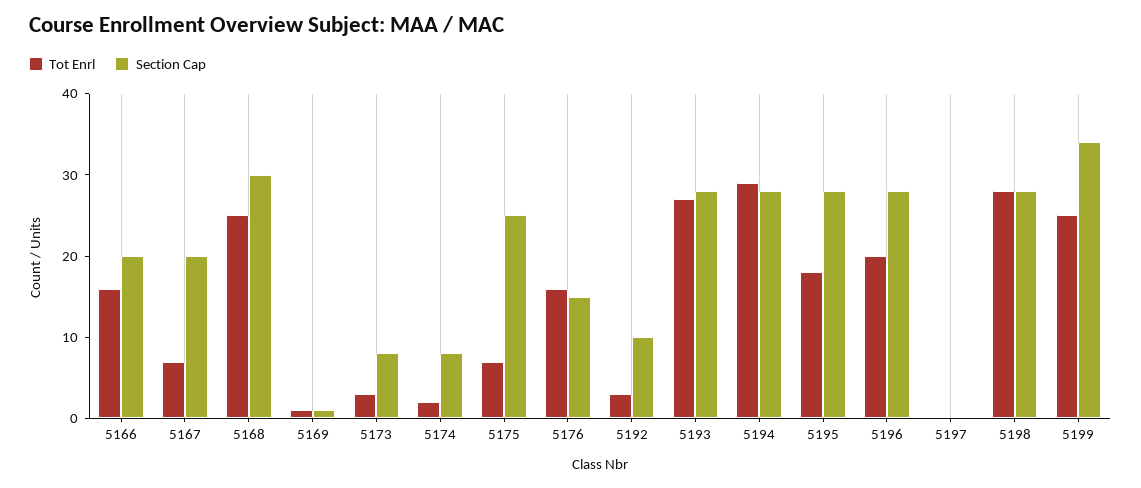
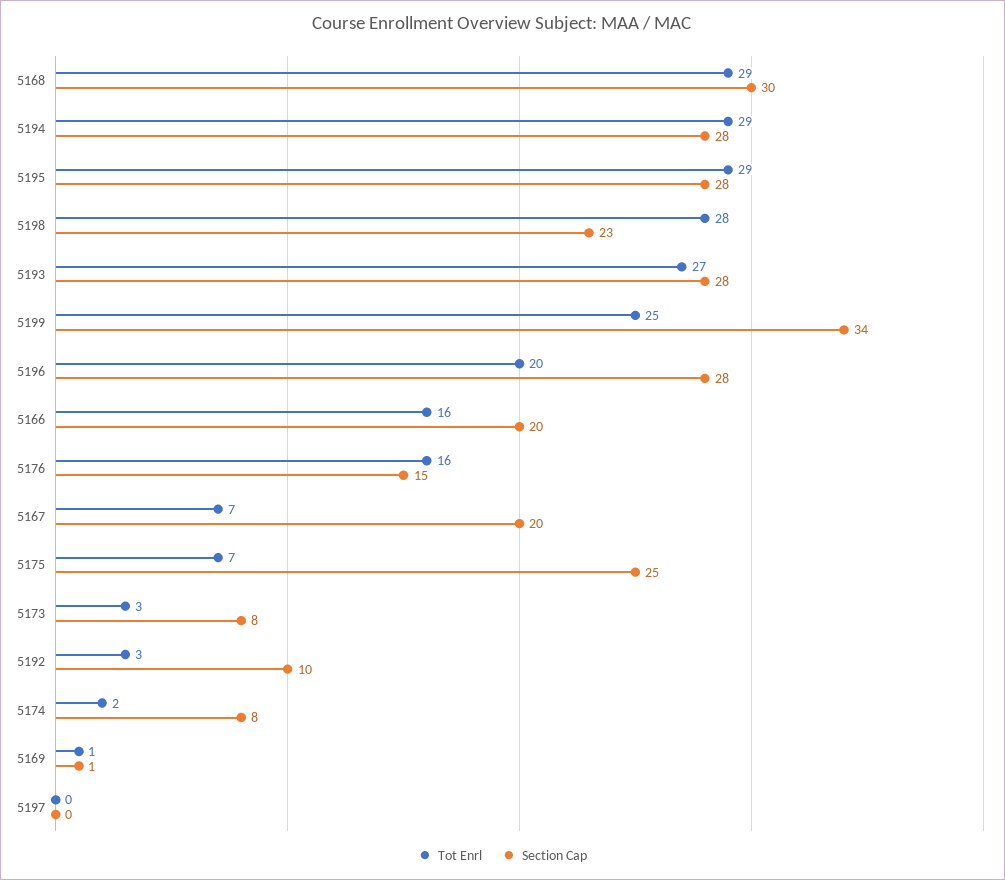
  {
    "Tot Enrl": {
      "5166": 16,
      "5167": 7,
-     "5168": 25,
+     "5168": 29,
      "5169": 1,
      "5173": 3,
      "5174": 2,
      "5175": 7,
      "5176": 16,
      "5192": 3,
      "5193": 27,
      "5194": 29,
-     "5195": 18,
+     "5195": 29,
      "5196": 20,
      "5197": 0,
      "5198": 28,
      "5199": 25
    },
    "Section Cap": {
      "5166": 20,
      "5167": 20,
      "5168": 30,
      "5169": 1,
      "5173": 8,
      "5174": 8,
      "5175": 25,
      "5176": 15,
      "5192": 10,
      "5193": 28,
      "5194": 28,
      "5195": 28,
      "5196": 28,
      "5197": 0,
-     "5198": 28,
+     "5198": 23,
      "5199": 34
    }
  }

